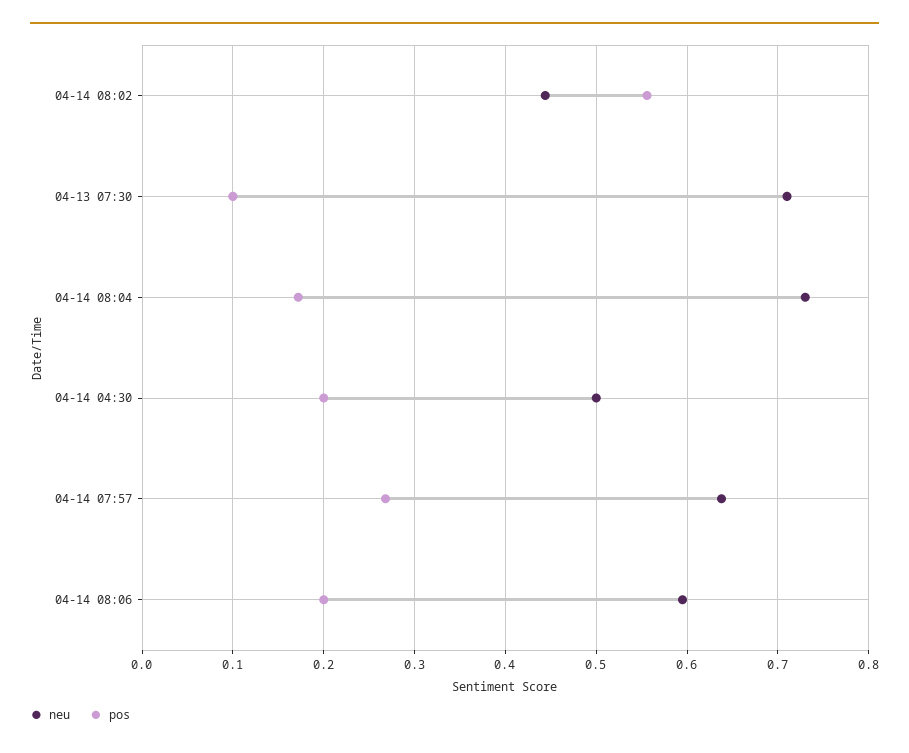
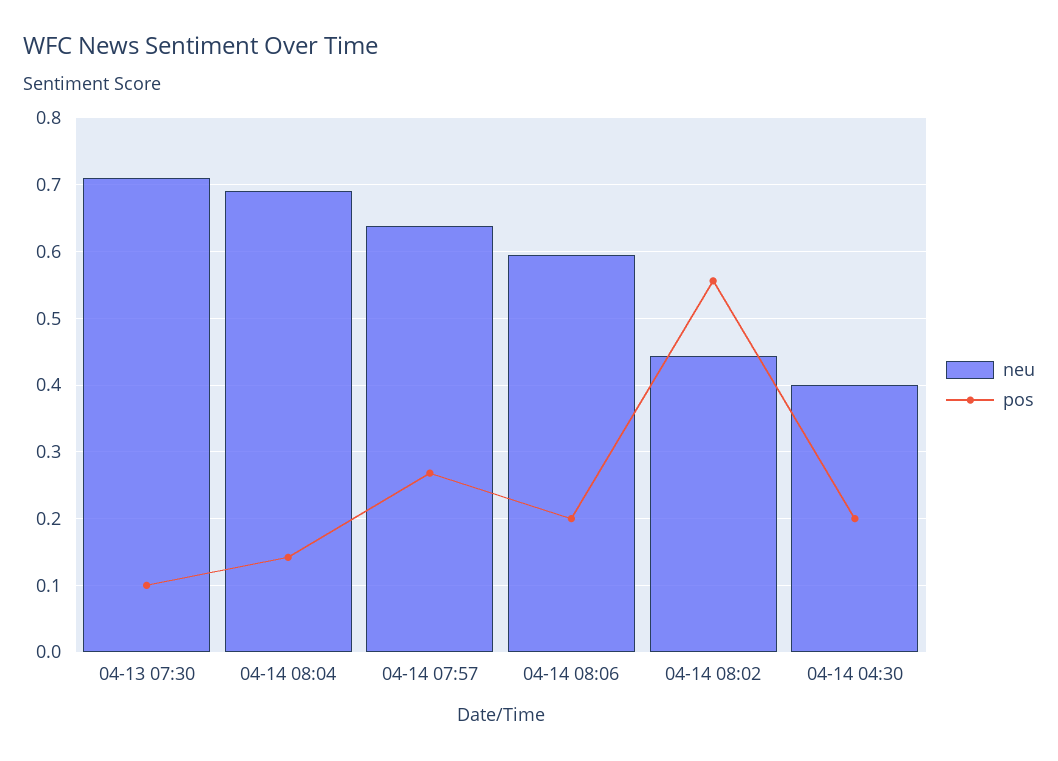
  {
    "neu": {
      "04-14 08:02": 0.44,
      "04-13 07:30": 0.71,
-     "04-14 08:04": 0.73,
+     "04-14 08:04": 0.69,
-     "04-14 04:30": 0.5,
+     "04-14 04:30": 0.4,
      "04-14 07:57": 0.64,
      "04-14 08:06": 0.6
    },
    "pos": {
      "04-14 08:02": 0.56,
      "04-13 07:30": 0.1,
-     "04-14 08:04": 0.17,
+     "04-14 08:04": 0.14,
      "04-14 04:30": 0.2,
      "04-14 07:57": 0.27,
      "04-14 08:06": 0.2
    }
  }

